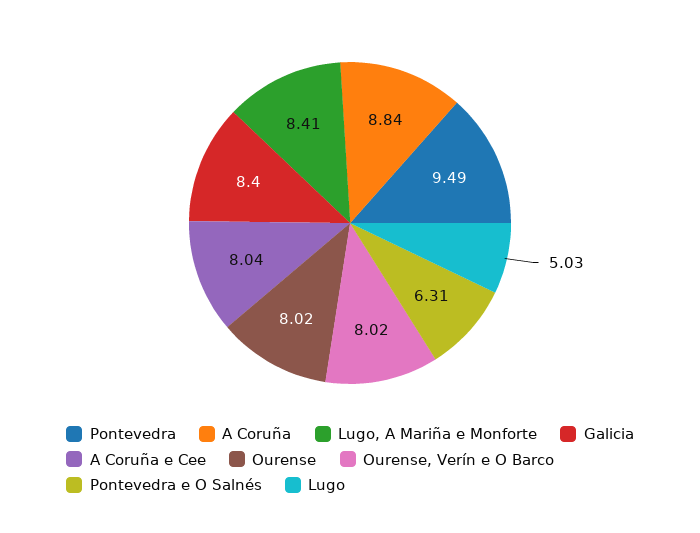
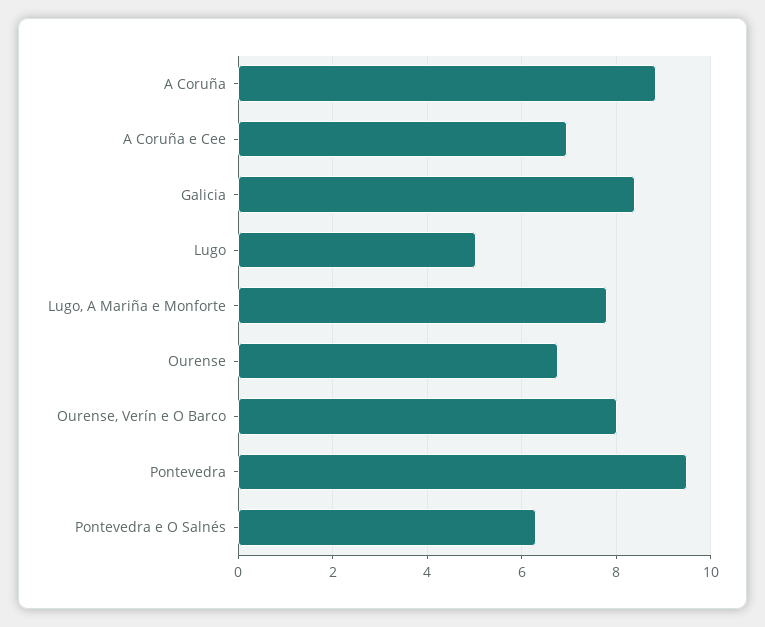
  {
    "Pontevedra": 9.49,
    "A Coruña": 8.84,
-   "Lugo, A Mariña e Monforte": 8.41,
+   "Lugo, A Mariña e Monforte": 7.8,
    "Galicia": 8.4,
-   "A Coruña e Cee": 8.04,
+   "A Coruña e Cee": 7,
-   "Ourense": 8.02,
+   "Ourense": 6.8,
    "Ourense, Verín e O Barco": 8.02,
    "Pontevedra e O Salnés": 6.31,
    "Lugo": 5.03
  }

